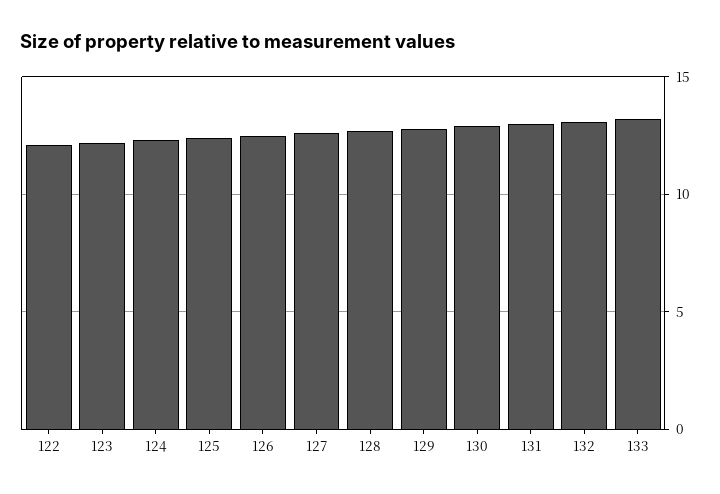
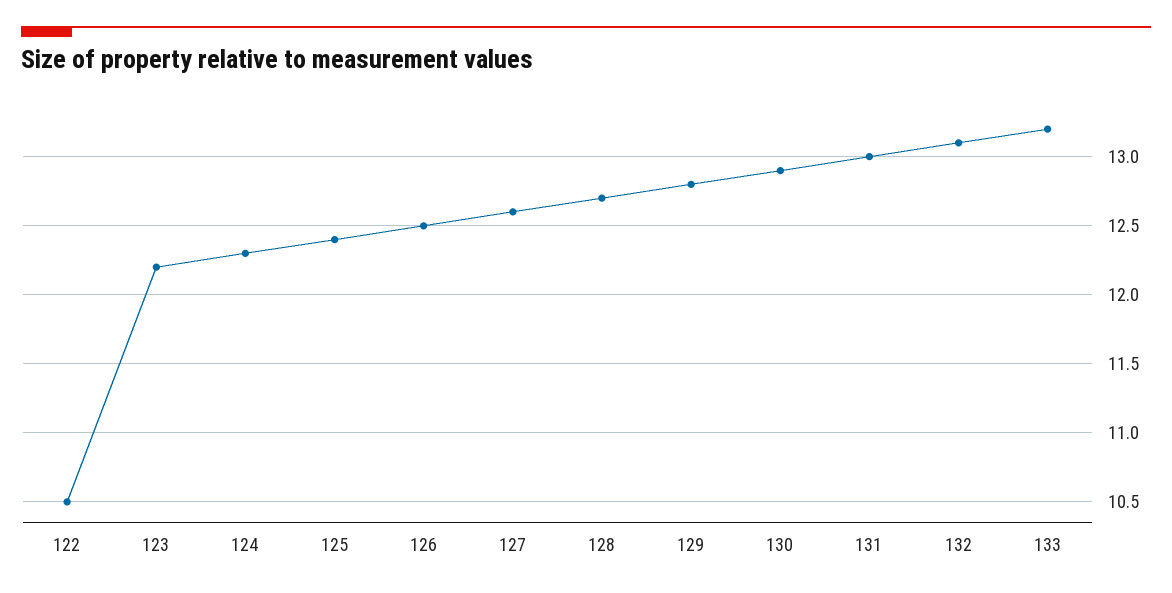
  {
-   "122": 12,
+   "122": 10.5,
    "123": 12.2,
    "124": 12.3,
    "125": 12.4,
    "126": 12.5,
    "127": 12.6,
    "128": 12.7,
    "129": 12.8,
    "130": 12.9,
    "131": 13,
    "132": 13.1,
    "133": 13.2
  }

